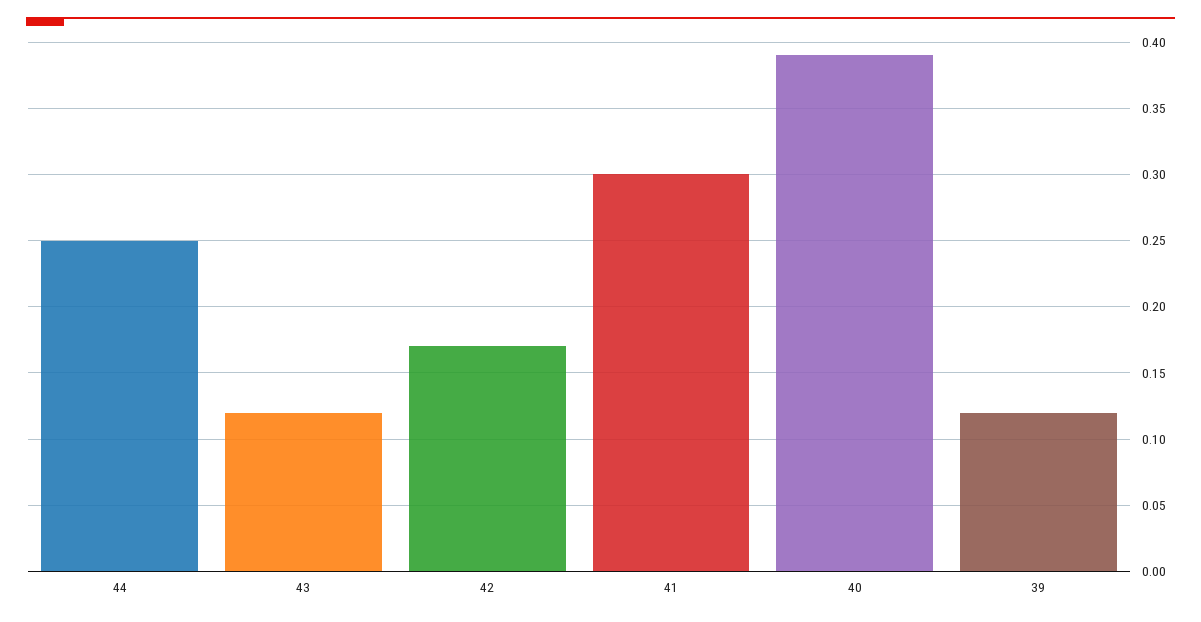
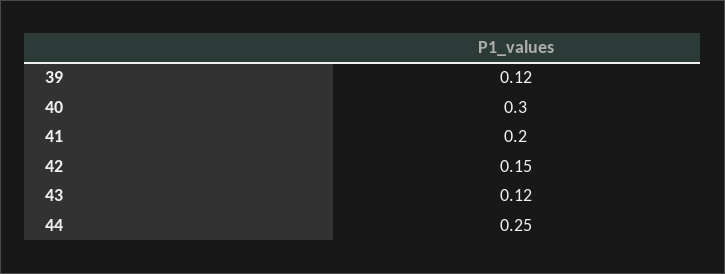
  {
    "44": 0.25,
    "43": 0.12,
-   "42": 0.17,
+   "42": 0.15,
-   "41": 0.3,
+   "41": 0.2,
-   "40": 0.39,
+   "40": 0.3,
    "39": 0.12
  }

